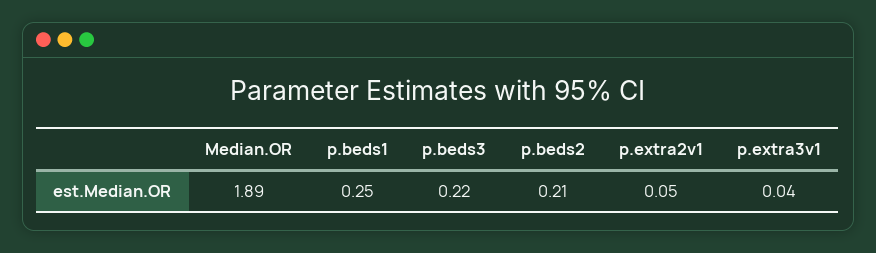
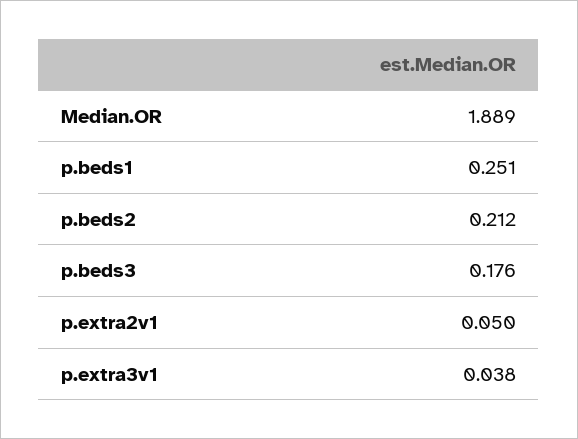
  {
    "Median.OR": 1.889,
    "p.beds1": 0.251,
-   "p.beds3": 0.22,
+   "p.beds3": 0.176,
    "p.beds2": 0.212,
    "p.extra2v1": 0.05,
    "p.extra3v1": 0.038
  }

